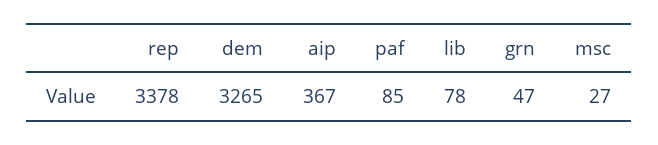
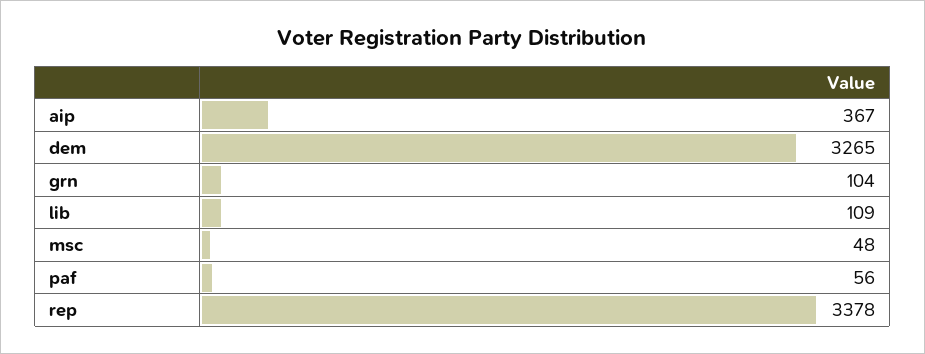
  {
    "rep": 3378,
    "dem": 3265,
    "aip": 367,
-   "paf": 85,
+   "paf": 56,
-   "lib": 78,
+   "lib": 109,
-   "grn": 47,
+   "grn": 104,
-   "msc": 27
+   "msc": 48
  }

